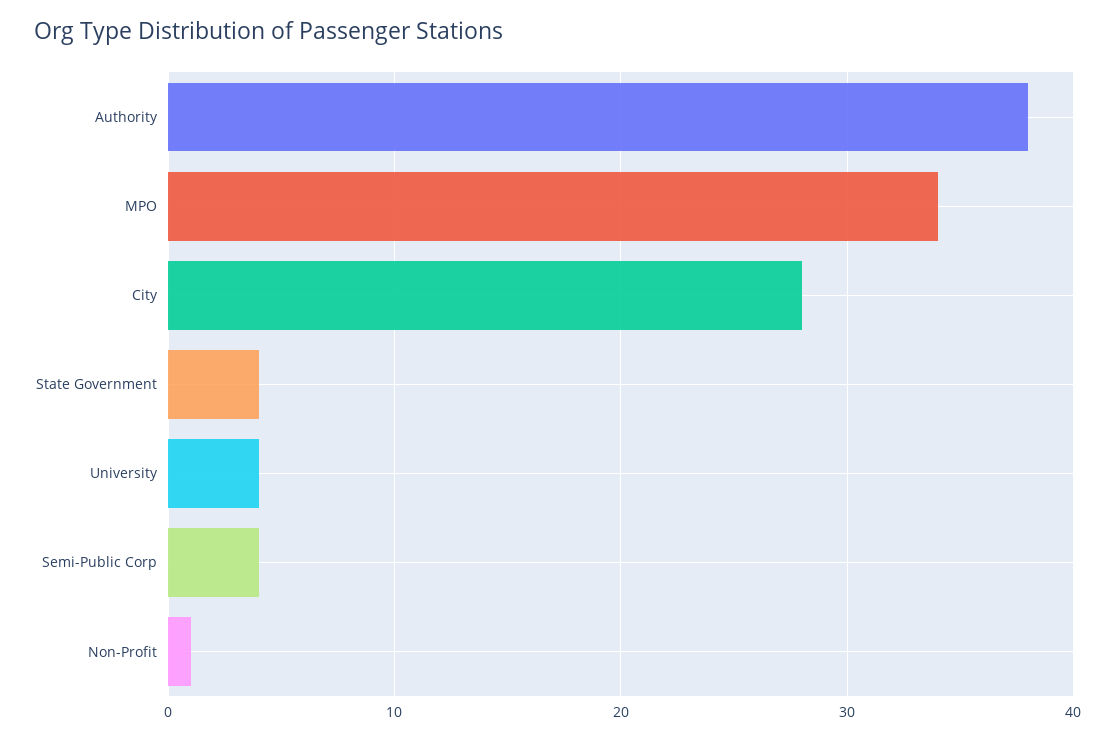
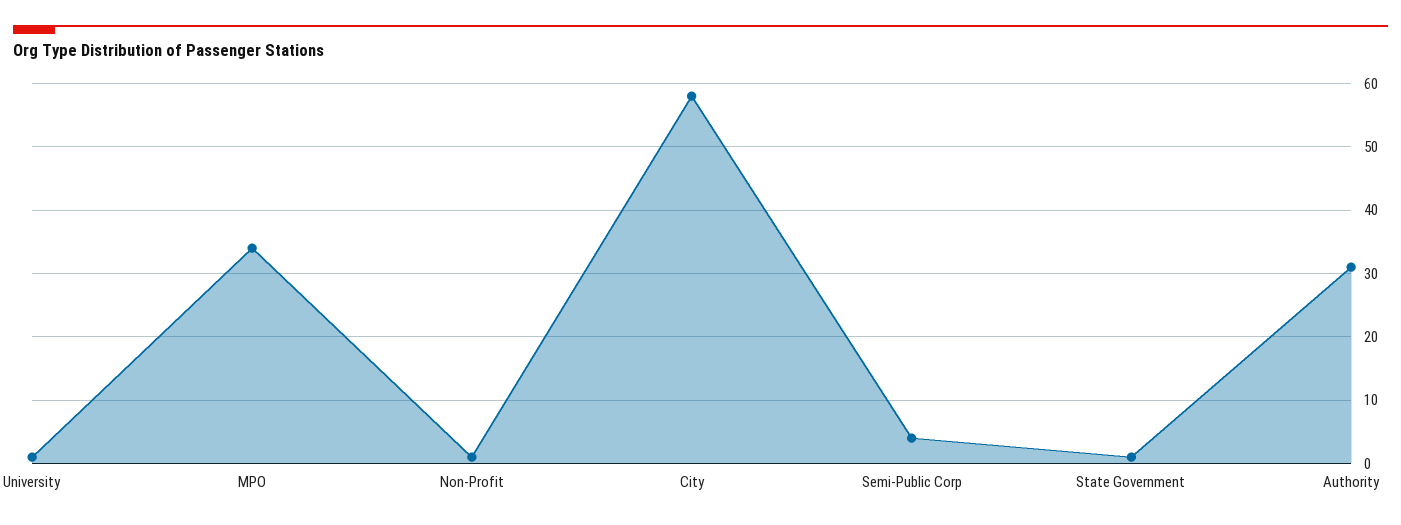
  {
-   "Authority": 38,
+   "Authority": 31,
    "MPO": 34,
-   "City": 28,
+   "City": 58,
-   "State Government": 4,
+   "State Government": 1,
-   "University": 4,
+   "University": 1,
    "Semi-Public Corp": 4,
    "Non-Profit": 1
  }

